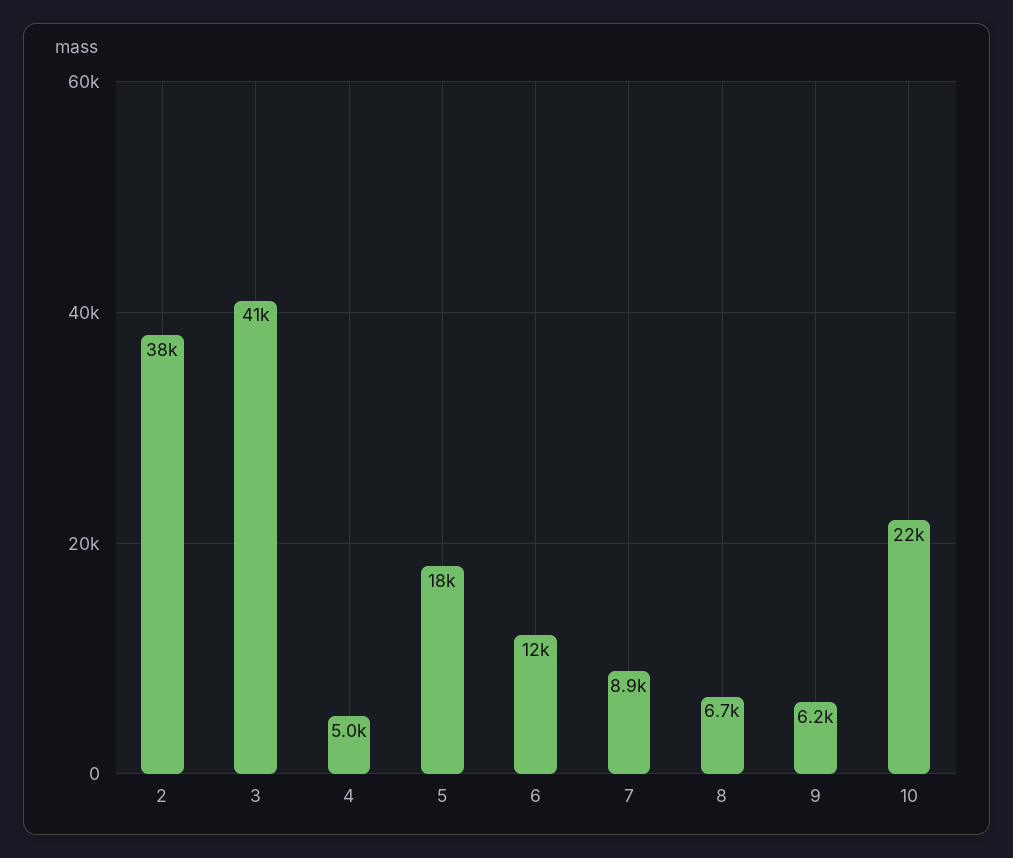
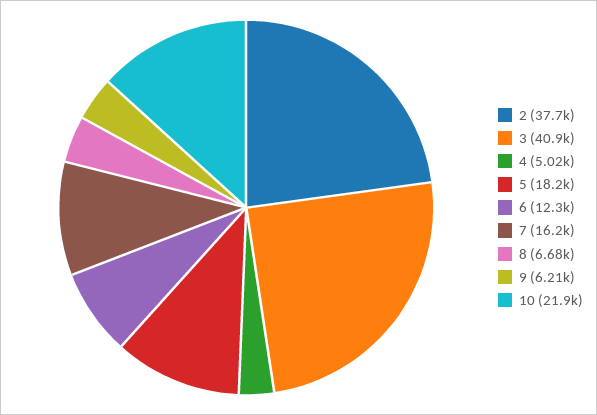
  {
    "2": 37700,
    "3": 40900,
    "4": 5020,
    "5": 18200,
    "6": 12300,
-   "7": 8900,
+   "7": 16200,
    "8": 6680,
    "9": 6210,
    "10": 21900
  }

